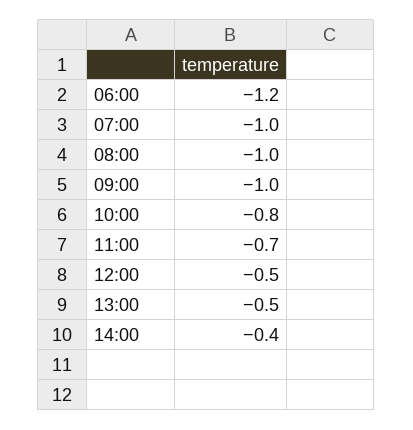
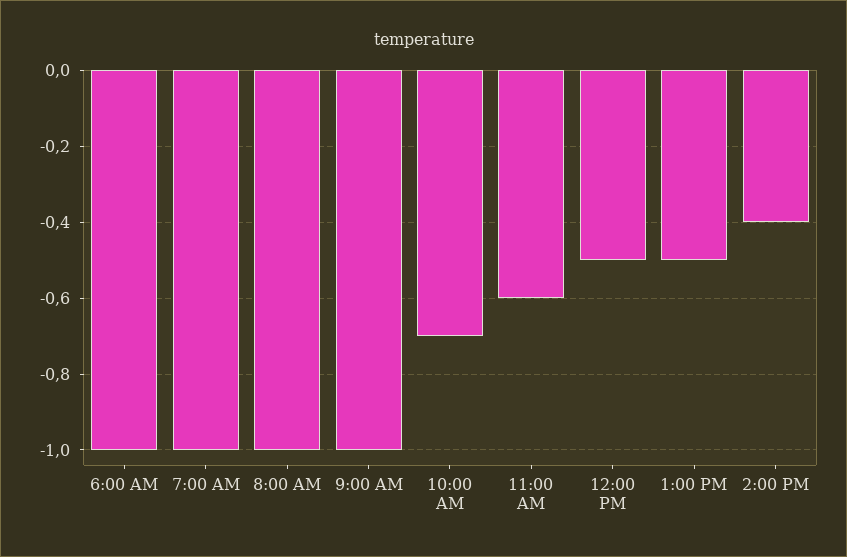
  {
-   "06:00": -1.2,
+   "06:00": -1,
    "07:00": -1,
    "08:00": -1,
    "09:00": -1,
-   "10:00": -0.8,
+   "10:00": -0.7,
-   "11:00": -0.7,
+   "11:00": -0.6,
    "12:00": -0.5,
    "13:00": -0.5,
    "14:00": -0.4
  }

